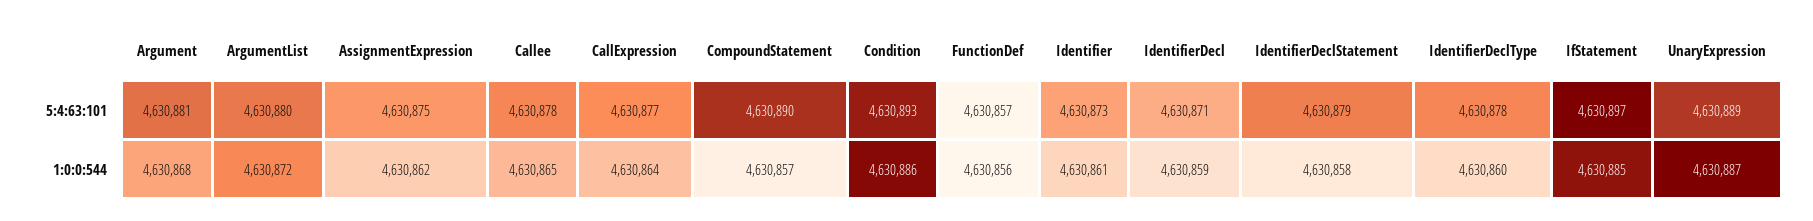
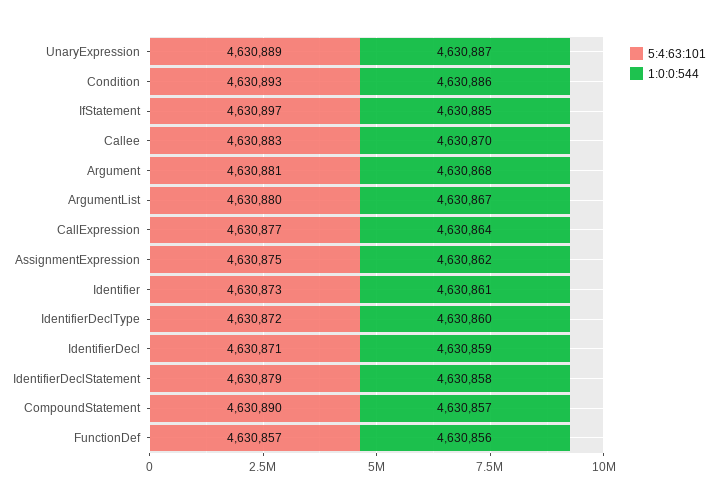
  {
    "5:4:63:101": {
      "Argument": 4630881,
      "ArgumentList": 4630880,
      "AssignmentExpression": 4630875,
-     "Callee": 4630878,
+     "Callee": 4630883,
      "CallExpression": 4630877,
      "CompoundStatement": 4630890,
      "Condition": 4630893,
      "FunctionDef": 4630857,
      "Identifier": 4630873,
      "IdentifierDecl": 4630871,
      "IdentifierDeclStatement": 4630879,
-     "IdentifierDeclType": 4630878,
+     "IdentifierDeclType": 4630872,
      "IfStatement": 4630897,
      "UnaryExpression": 4630889
    },
    "1:0:0:544": {
      "Argument": 4630868,
-     "ArgumentList": 4630872,
+     "ArgumentList": 4630867,
      "AssignmentExpression": 4630862,
-     "Callee": 4630865,
+     "Callee": 4630870,
      "CallExpression": 4630864,
      "CompoundStatement": 4630857,
      "Condition": 4630886,
      "FunctionDef": 4630856,
      "Identifier": 4630861,
      "IdentifierDecl": 4630859,
      "IdentifierDeclStatement": 4630858,
      "IdentifierDeclType": 4630860,
      "IfStatement": 4630885,
      "UnaryExpression": 4630887
    }
  }

